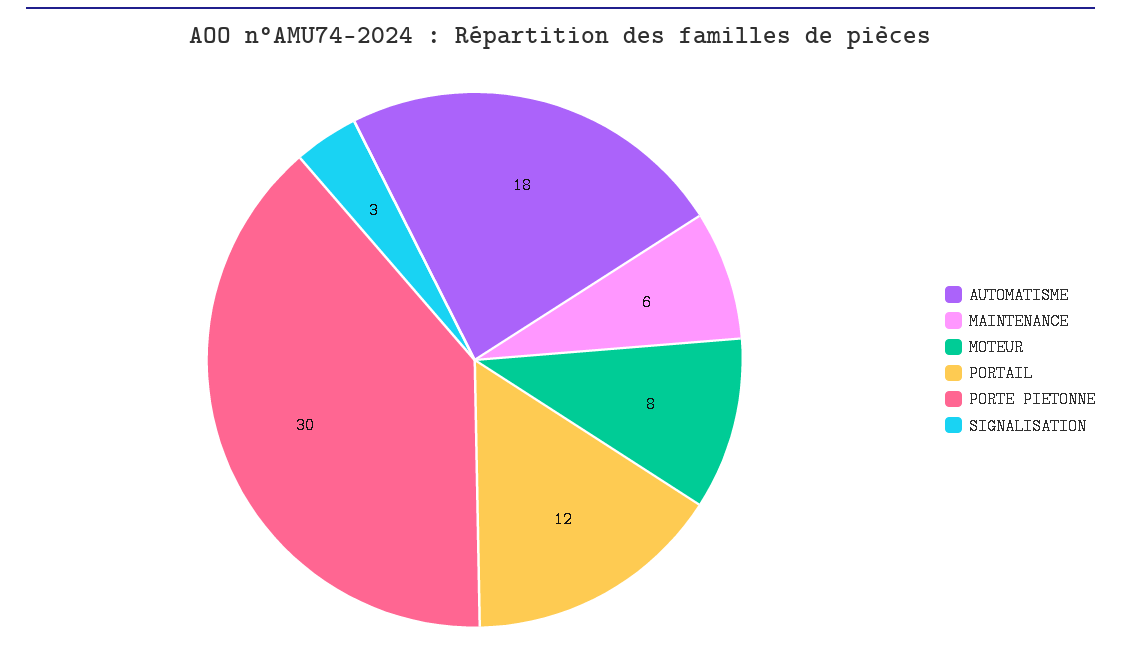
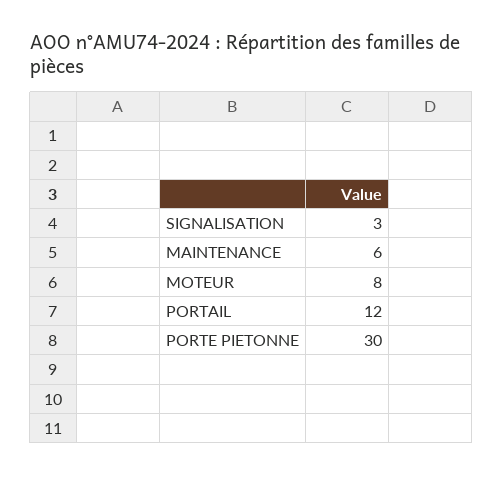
  {
-   "AUTOMATISME": 18,
    "MAINTENANCE": 6,
    "MOTEUR": 8,
    "PORTAIL": 12,
    "PORTE PIETONNE": 30,
    "SIGNALISATION": 3
  }

